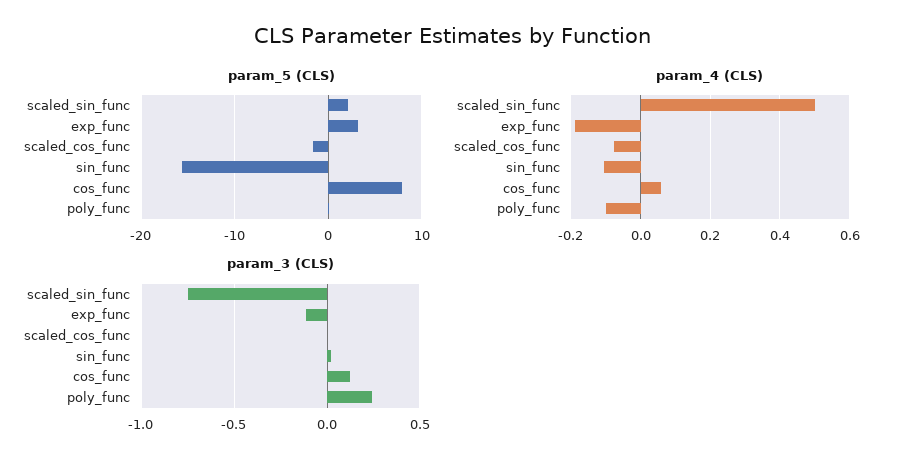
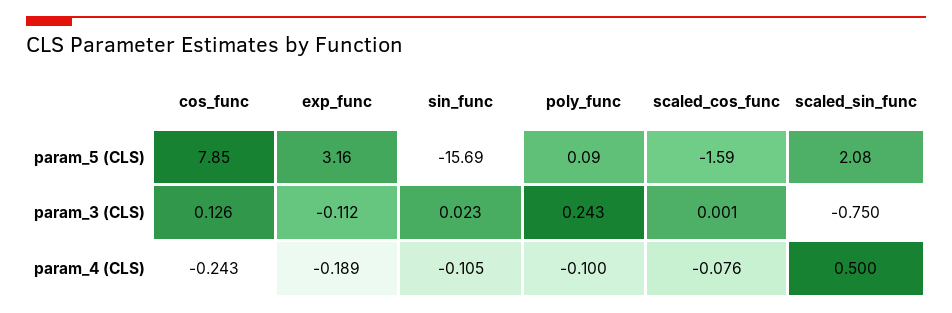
  {
    "param_5 (CLS)": {
      "scaled_sin_func": 2.08,
      "exp_func": 3.16,
      "scaled_cos_func": -1.59,
      "sin_func": -15.69,
      "cos_func": 7.85,
      "poly_func": 0.09
    },
    "param_4 (CLS)": {
      "scaled_sin_func": 0.5,
      "exp_func": -0.189,
      "scaled_cos_func": -0.076,
      "sin_func": -0.105,
-     "cos_func": 0.06,
+     "cos_func": -0.243,
      "poly_func": -0.1
    },
    "param_3 (CLS)": {
      "scaled_sin_func": -0.75,
      "exp_func": -0.112,
      "scaled_cos_func": 0.001,
      "sin_func": 0.023,
      "cos_func": 0.126,
      "poly_func": 0.243
    }
  }

